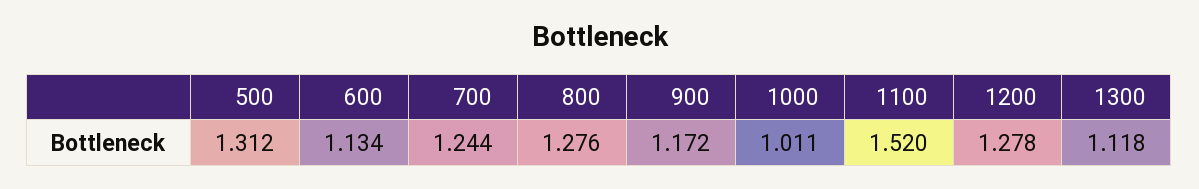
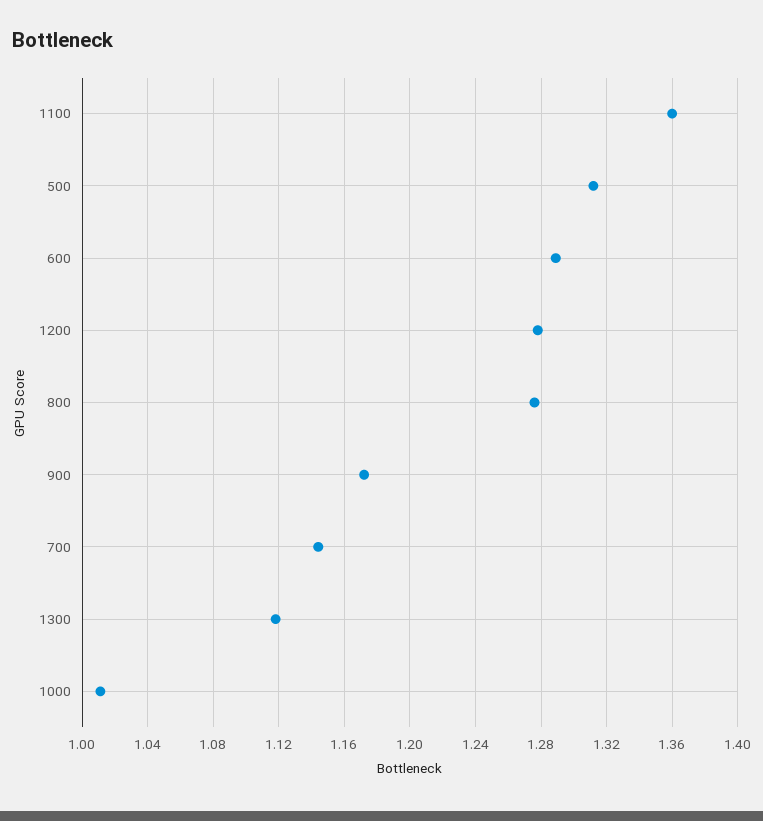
  {
    "500": 1.312,
-   "600": 1.134,
+   "600": 1.29,
-   "700": 1.244,
+   "700": 1.145,
    "800": 1.276,
    "900": 1.172,
    "1000": 1.011,
-   "1100": 1.52,
+   "1100": 1.36,
    "1200": 1.278,
    "1300": 1.118
  }

